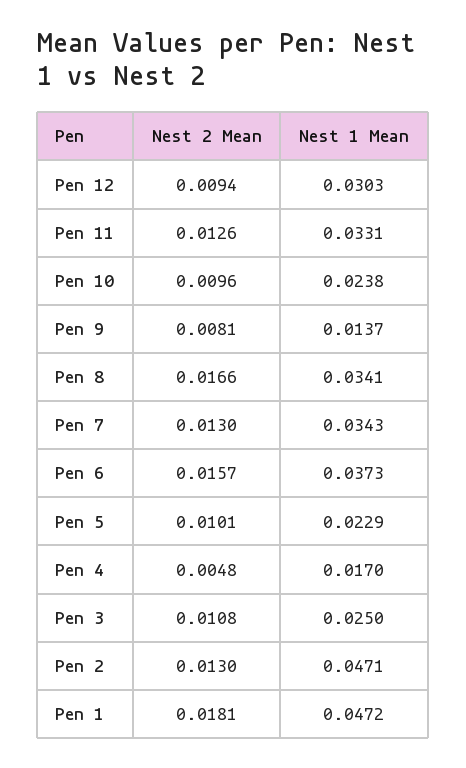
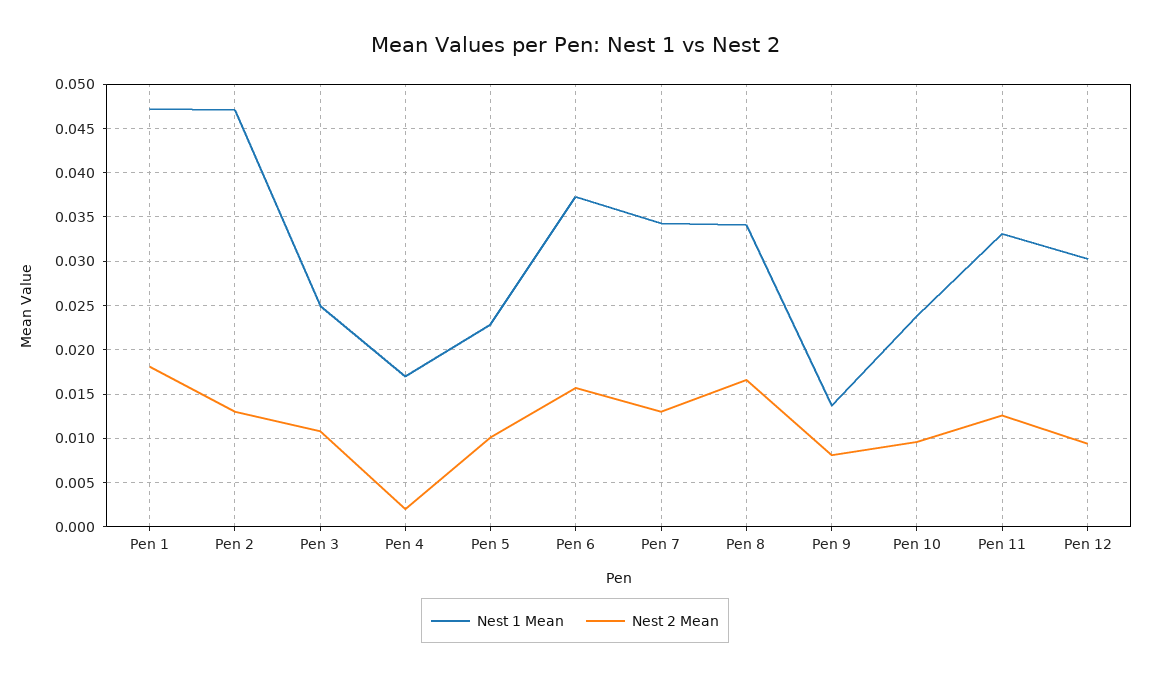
  {
    "Nest 2 Mean": {
      "Pen 12": 0.0094,
      "Pen 11": 0.0126,
      "Pen 10": 0.0096,
      "Pen 9": 0.0081,
      "Pen 8": 0.0166,
      "Pen 7": 0.013,
      "Pen 6": 0.0157,
      "Pen 5": 0.0101,
-     "Pen 4": 0.0048,
+     "Pen 4": 0.002,
      "Pen 3": 0.0108,
      "Pen 2": 0.013,
      "Pen 1": 0.0181
    },
    "Nest 1 Mean": {
      "Pen 12": 0.0303,
      "Pen 11": 0.0331,
      "Pen 10": 0.0238,
      "Pen 9": 0.0137,
      "Pen 8": 0.0341,
      "Pen 7": 0.0343,
      "Pen 6": 0.0373,
      "Pen 5": 0.0229,
      "Pen 4": 0.017,
      "Pen 3": 0.025,
      "Pen 2": 0.0471,
      "Pen 1": 0.0472
    }
  }

